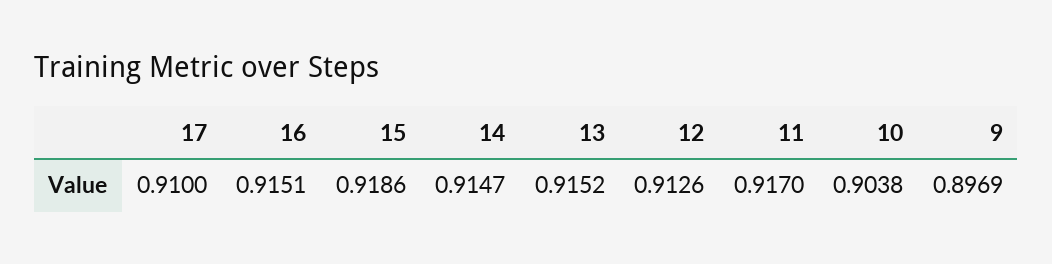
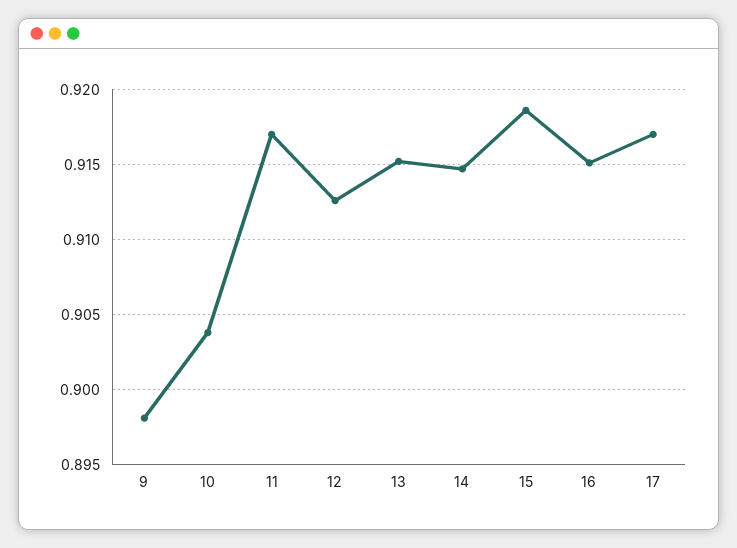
  {
-   "17": 0.91,
+   "17": 0.917,
    "16": 0.9151,
    "15": 0.9186,
    "14": 0.9147,
    "13": 0.9152,
    "12": 0.9126,
    "11": 0.917,
    "10": 0.9038,
-   "9": 0.8969
+   "9": 0.898
  }

